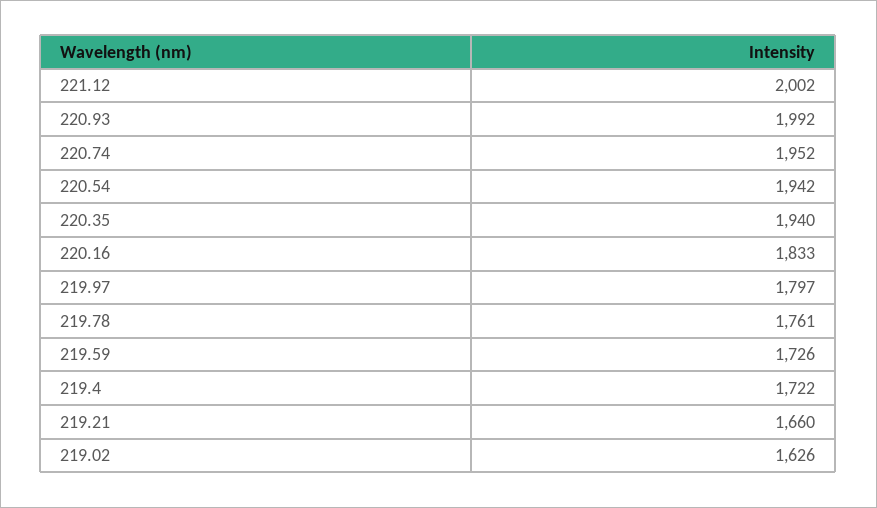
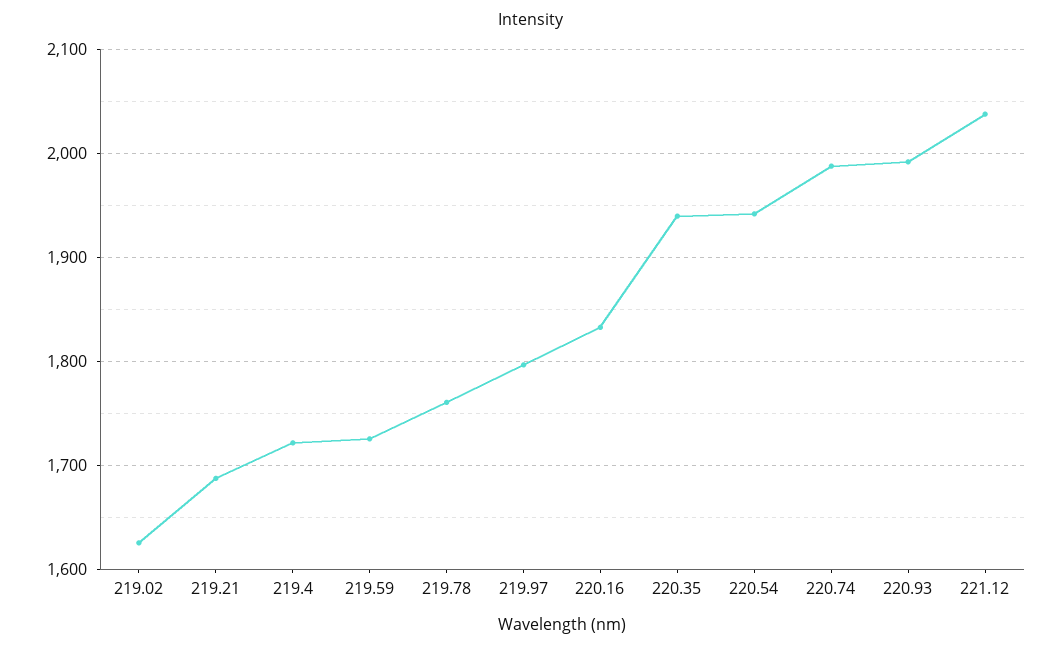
  {
-   "221.12": 2002,
+   "221.12": 2040,
    "220.93": 1992,
-   "220.74": 1952,
+   "220.74": 1990,
    "220.54": 1942,
    "220.35": 1940,
    "220.16": 1833,
    "219.97": 1797,
    "219.78": 1761,
    "219.59": 1726,
    "219.4": 1722,
-   "219.21": 1660,
+   "219.21": 1690,
    "219.02": 1626
  }

